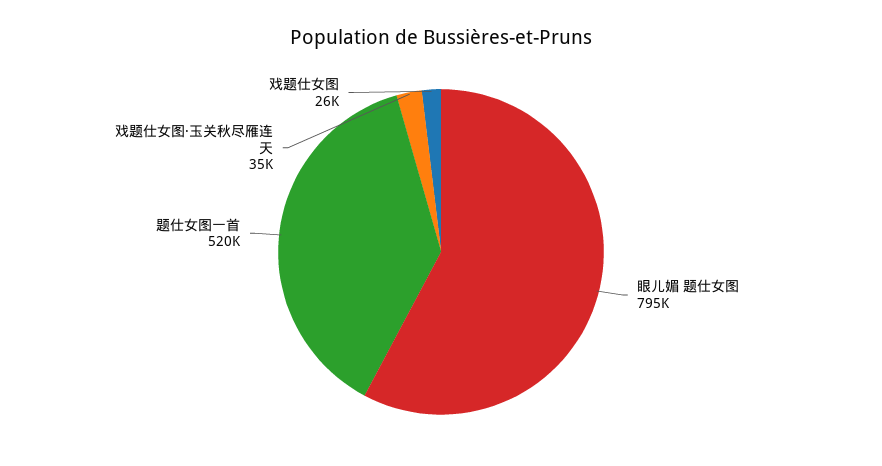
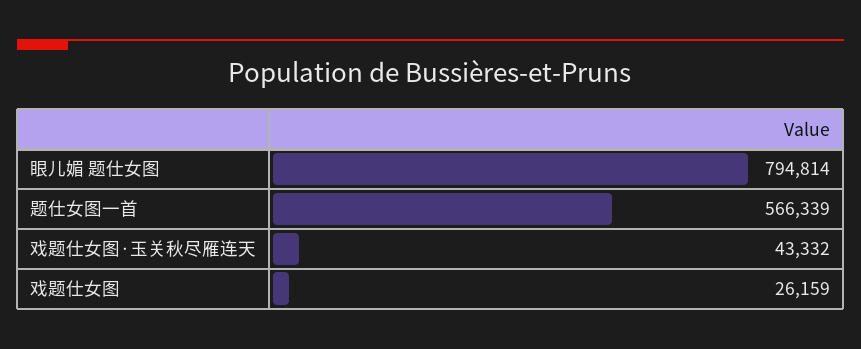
  {
    "眼儿媚 题仕女图": 794814,
-   "题仕女图一首": 520000,
+   "题仕女图一首": 566339,
-   "戏题仕女图·玉关秋尽雁连天": 35000,
+   "戏题仕女图·玉关秋尽雁连天": 43332,
    "戏题仕女图": 26159
  }

